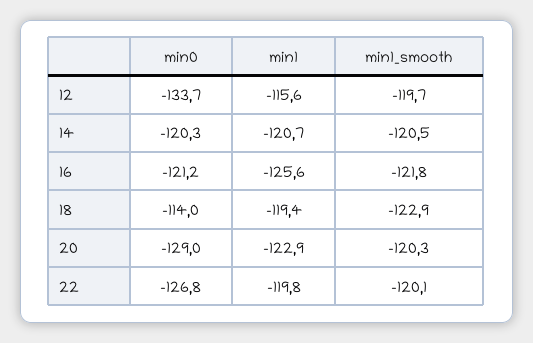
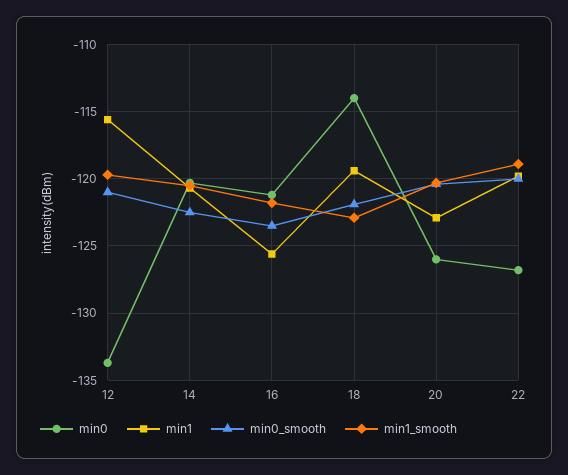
  {
    "min0": {
      "12": -133.7,
      "14": -120.3,
      "16": -121.2,
      "18": -114,
-     "20": -129,
+     "20": -126,
      "22": -126.8
    },
    "min1": {
      "12": -115.6,
      "14": -120.7,
      "16": -125.6,
      "18": -119.4,
      "20": -122.9,
      "22": -119.8
    },
    "min1_smooth": {
      "12": -119.7,
      "14": -120.5,
      "16": -121.8,
      "18": -122.9,
      "20": -120.3,
-     "22": -120.1
+     "22": -119
-   }
+   },
+   "min0_smooth": {
+     "12": -121,
+     "14": -122.5,
+     "16": -123.5,
+     "18": -122,
+     "20": -120.5,
+     "22": -120
+   }
  }

